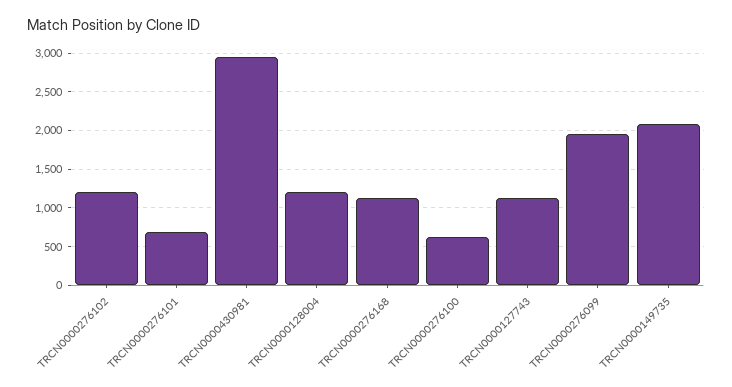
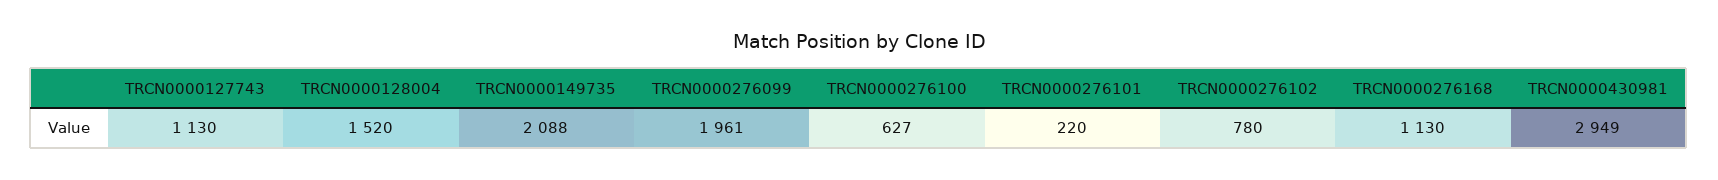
  {
-   "TRCN0000276102": 1200,
+   "TRCN0000276102": 780,
-   "TRCN0000276101": 700,
+   "TRCN0000276101": 220,
    "TRCN0000430981": 2949,
-   "TRCN0000128004": 1200,
+   "TRCN0000128004": 1520,
    "TRCN0000276168": 1130,
    "TRCN0000276100": 627,
    "TRCN0000127743": 1130,
    "TRCN0000276099": 1961,
    "TRCN0000149735": 2088
  }

